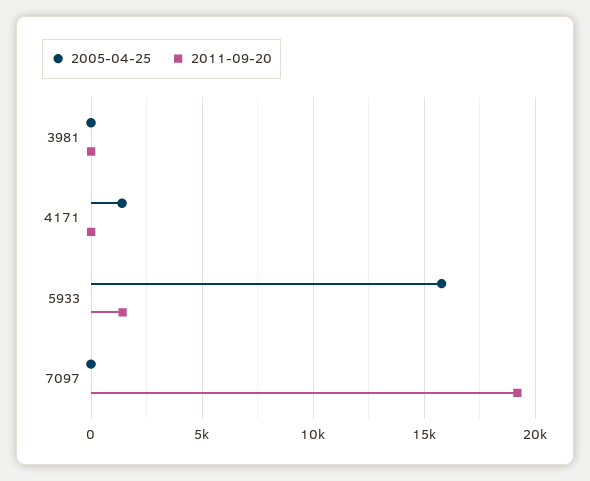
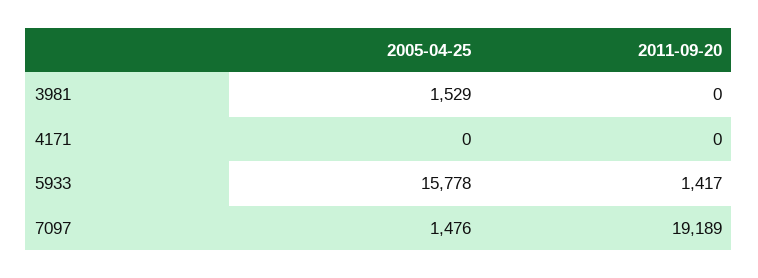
  {
    "2005-04-25": {
-     "3981": 0,
+     "3981": 1529,
-     "4171": 1500,
+     "4171": 0,
      "5933": 15778,
-     "7097": 0
+     "7097": 1476
    },
    "2011-09-20": {
      "3981": 0,
      "4171": 0,
      "5933": 1417,
      "7097": 19189
    }
  }

